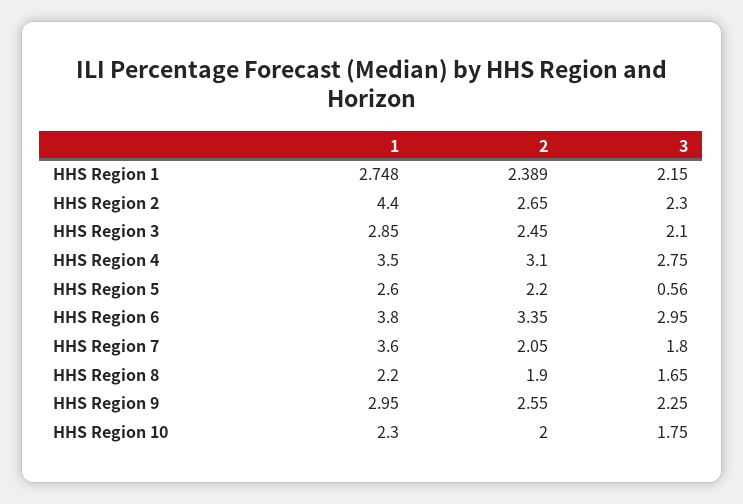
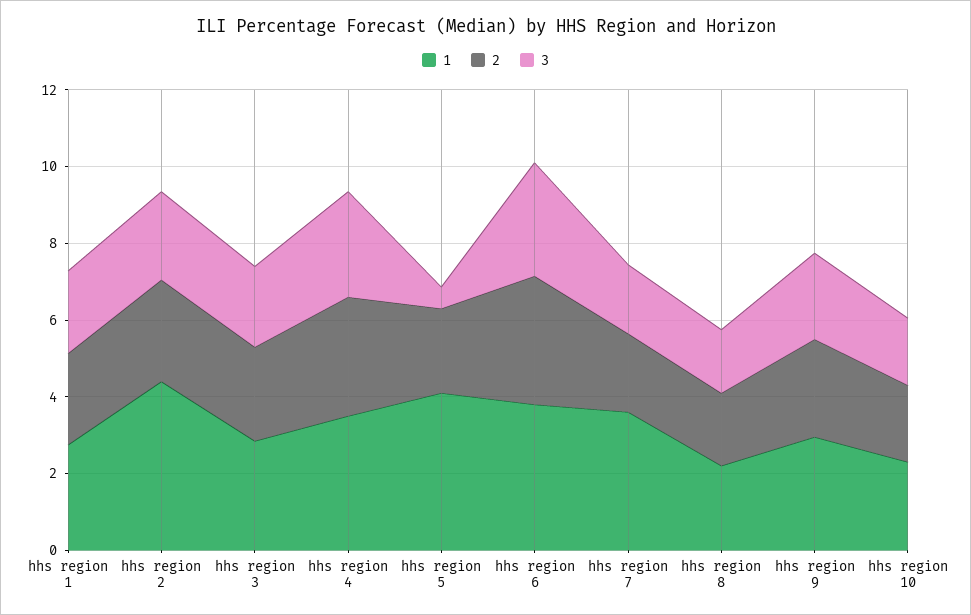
  {
    "1": {
      "HHS Region 1": 2.748,
      "HHS Region 2": 4.4,
      "HHS Region 3": 2.85,
      "HHS Region 4": 3.5,
-     "HHS Region 5": 2.6,
+     "HHS Region 5": 4,
      "HHS Region 6": 3.8,
      "HHS Region 7": 3.6,
      "HHS Region 8": 2.2,
      "HHS Region 9": 2.95,
      "HHS Region 10": 2.3
    },
    "2": {
      "HHS Region 1": 2.389,
      "HHS Region 2": 2.65,
      "HHS Region 3": 2.45,
      "HHS Region 4": 3.1,
      "HHS Region 5": 2.2,
      "HHS Region 6": 3.35,
      "HHS Region 7": 2.05,
      "HHS Region 8": 1.9,
      "HHS Region 9": 2.55,
      "HHS Region 10": 2
    },
    "3": {
      "HHS Region 1": 2.15,
      "HHS Region 2": 2.3,
      "HHS Region 3": 2.1,
      "HHS Region 4": 2.75,
      "HHS Region 5": 0.56,
      "HHS Region 6": 2.95,
      "HHS Region 7": 1.8,
      "HHS Region 8": 1.65,
      "HHS Region 9": 2.25,
      "HHS Region 10": 1.75
    }
  }

